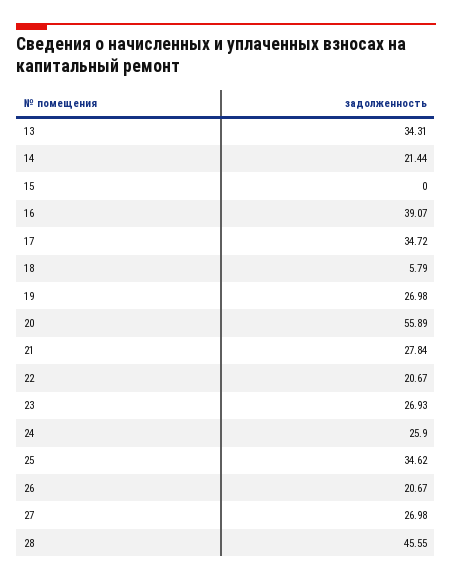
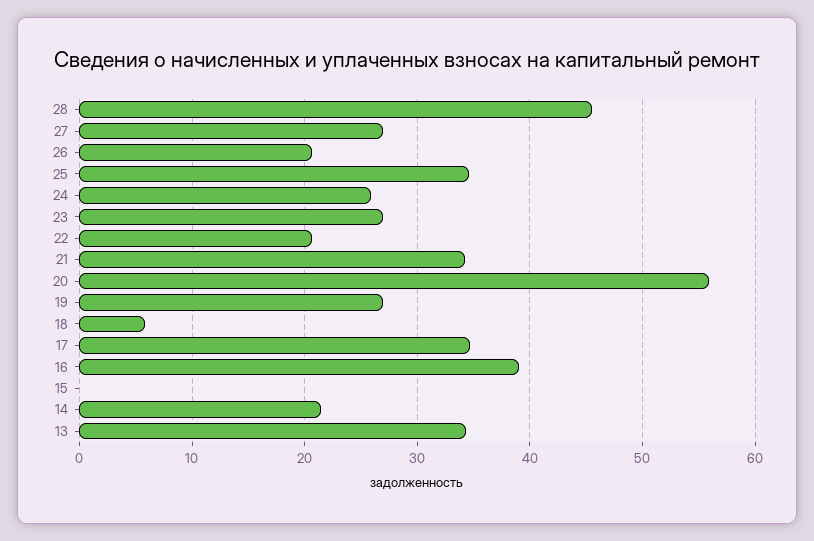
  {
    "13": 34.31,
    "14": 21.44,
    "15": 0,
    "16": 39.07,
    "17": 34.72,
    "18": 5.79,
    "19": 26.98,
    "20": 55.89,
-   "21": 27.84,
+   "21": 34,
    "22": 20.67,
    "23": 26.93,
    "24": 25.9,
    "25": 34.62,
    "26": 20.67,
    "27": 26.98,
    "28": 45.55
  }

